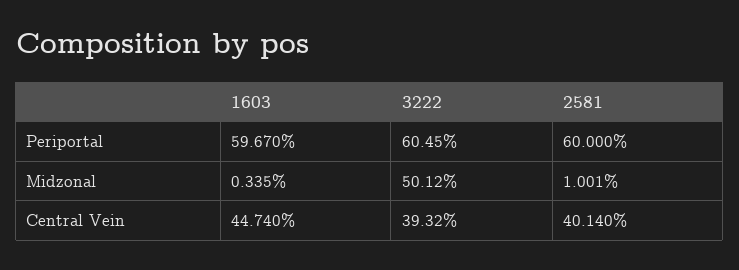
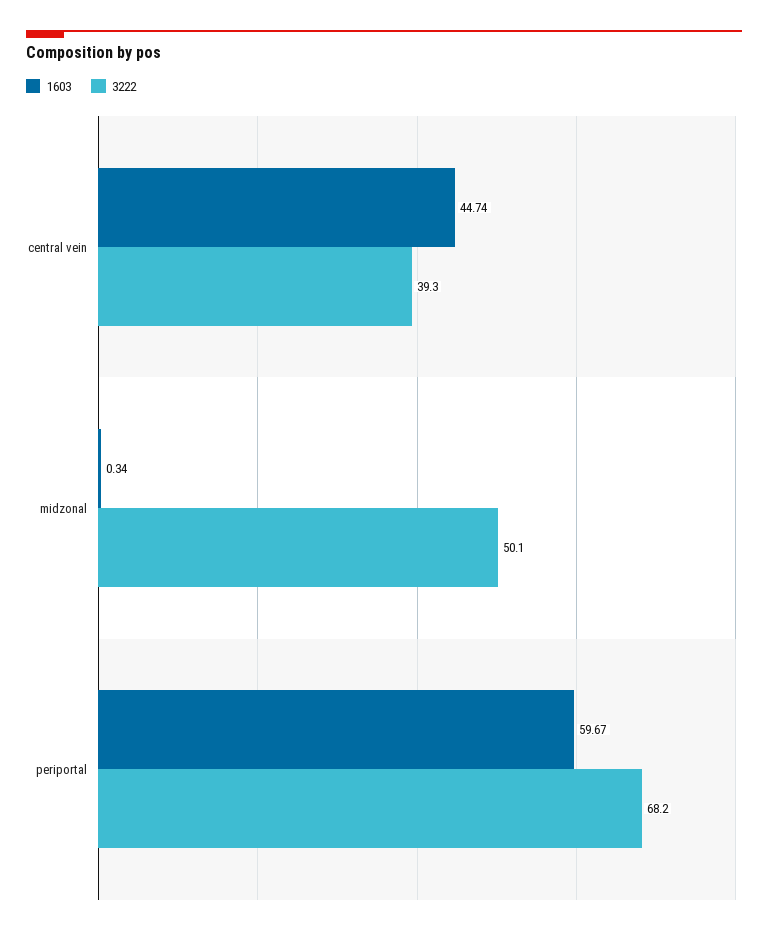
  {
    "1603": {
      "Periportal": 59.67,
      "Midzonal": 0.335,
      "Central Vein": 44.74
    },
    "3222": {
-     "Periportal": 60.45,
+     "Periportal": 68.2,
      "Midzonal": 50.12,
      "Central Vein": 39.32
-   },
+   }
-   "2581": {
-     "Periportal": 60,
-     "Midzonal": 1.001,
-     "Central Vein": 40.14
-   }
  }

